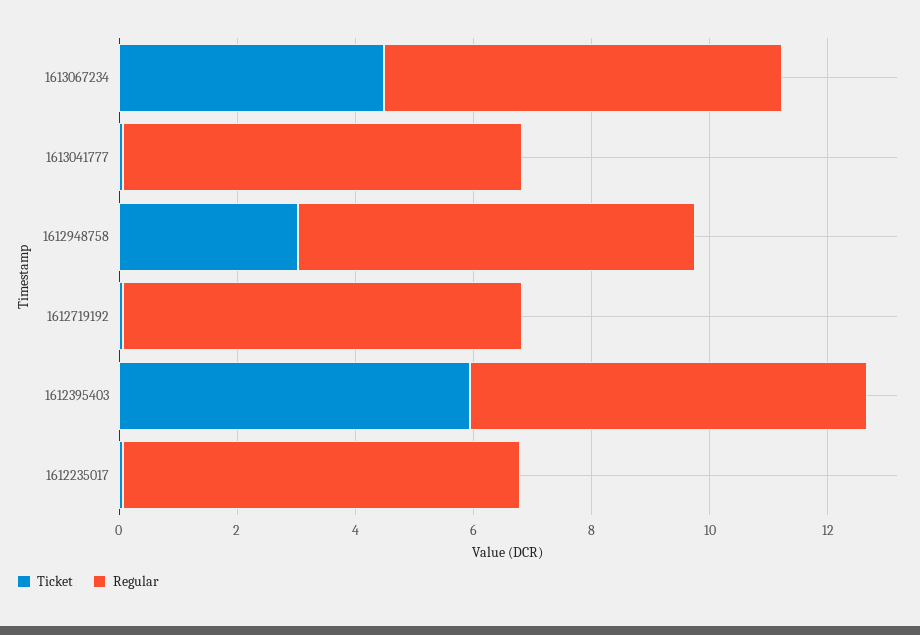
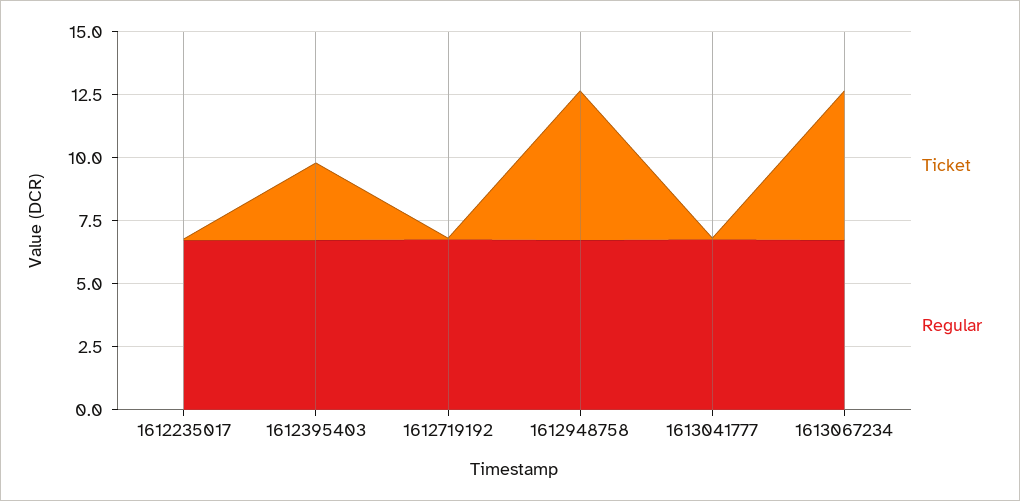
  {
    "Ticket": {
-     "1613067234": 4.5,
+     "1613067234": 6,
      "1613041777": 0,
-     "1612948758": 3,
+     "1612948758": 6,
      "1612719192": 0,
-     "1612395403": 6,
+     "1612395403": 3,
      "1612235017": 0
    },
    "Regular": {
      "1613067234": 6.5,
      "1613041777": 7,
      "1612948758": 6.5,
      "1612719192": 7,
      "1612395403": 6.5,
      "1612235017": 6.5
    }
  }

